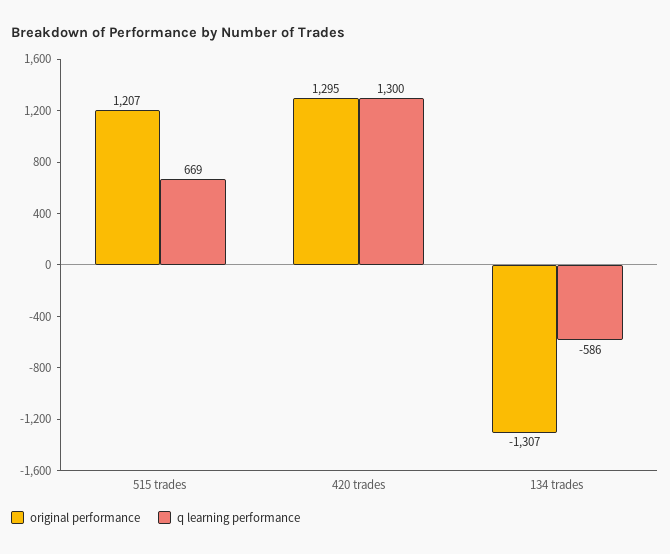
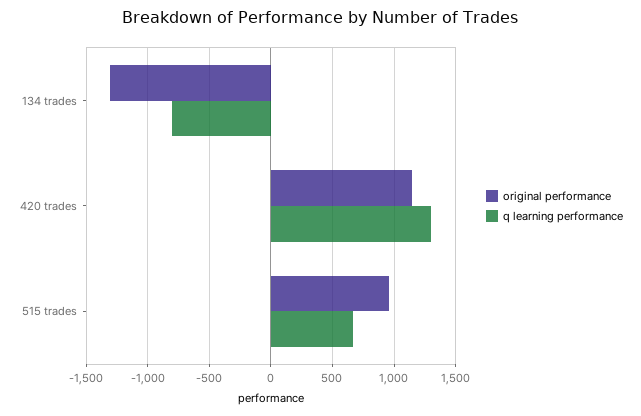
  {
    "original performance": {
-     "515 trades": 1207,
+     "515 trades": 950,
-     "420 trades": 1295,
+     "420 trades": 1150,
      "134 trades": -1307
    },
    "q learning performance": {
      "515 trades": 669,
      "420 trades": 1300,
-     "134 trades": -586
+     "134 trades": -800
    }
  }

